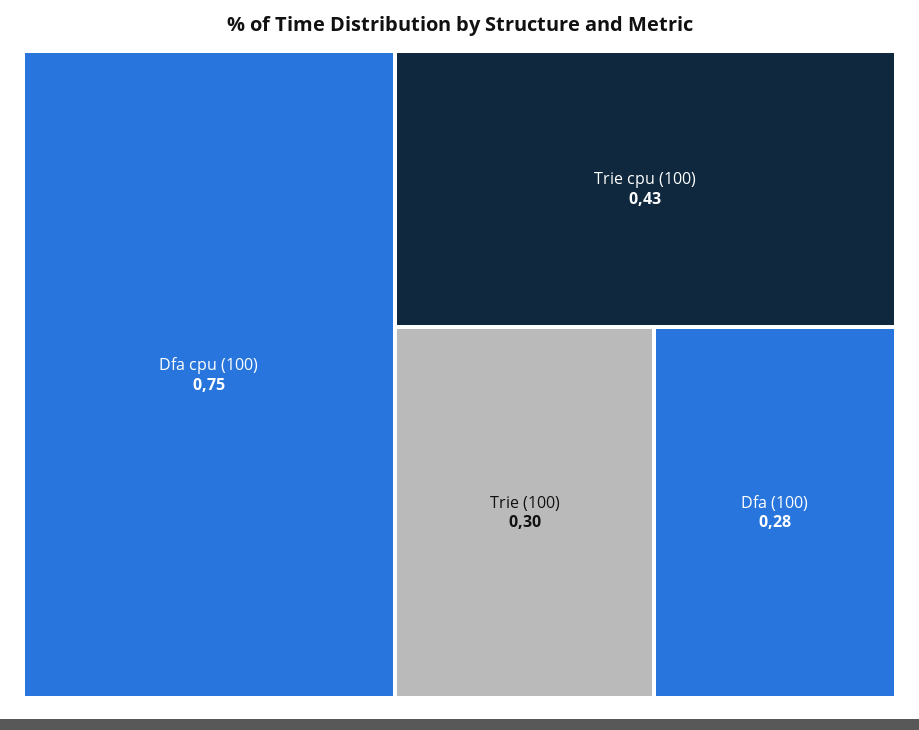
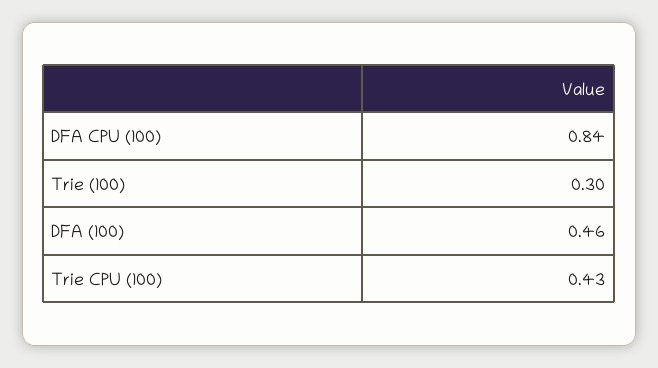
  {
-   "Dfa cpu (100)": 0.75,
+   "Dfa cpu (100)": 0.84,
    "Trie cpu (100)": 0.43,
    "Trie (100)": 0.3,
-   "Dfa (100)": 0.28
+   "Dfa (100)": 0.46
  }

